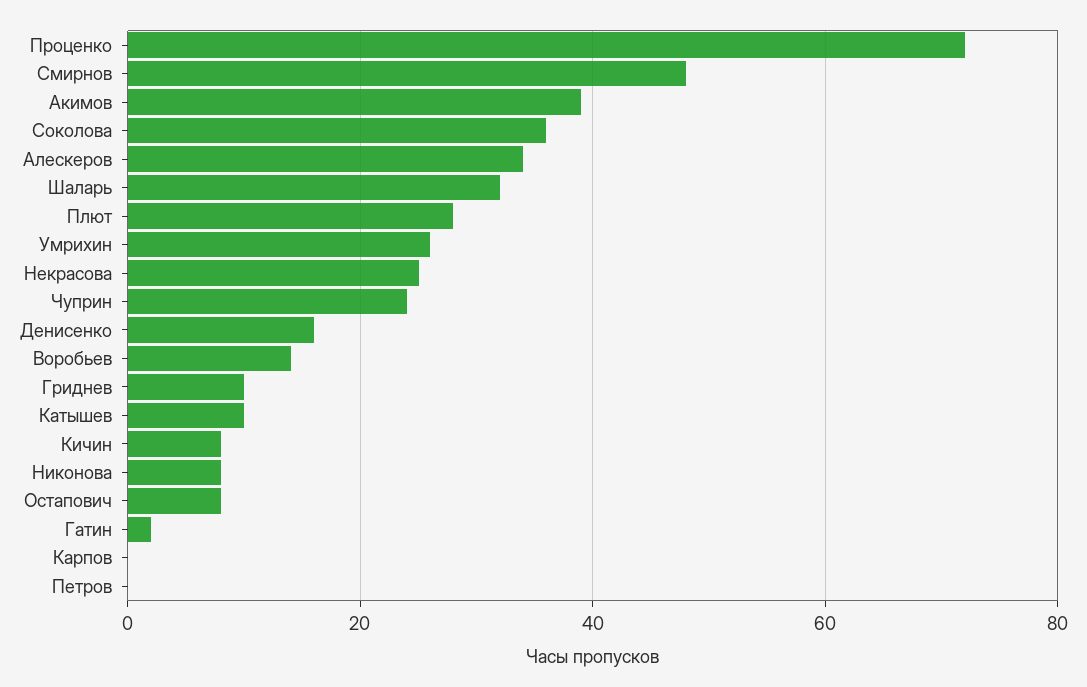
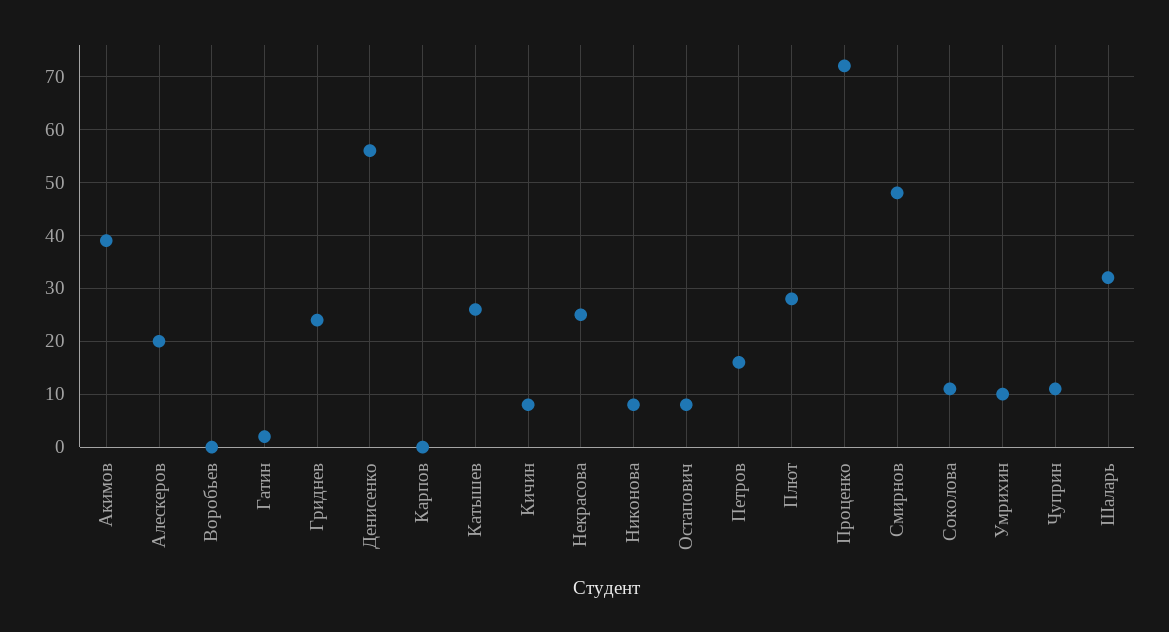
  {
    "Проценко": 70,
    "Смирнов": 50,
    "Акимов": 40,
-   "Соколова": 35,
+   "Соколова": 10,
-   "Алескеров": 35,
+   "Алескеров": 20,
    "Шаларь": 30,
    "Плют": 30,
-   "Умрихин": 25,
+   "Умрихин": 10,
    "Некрасова": 25,
-   "Чуприн": 25,
+   "Чуприн": 10,
-   "Денисенко": 15,
+   "Денисенко": 55,
-   "Воробьев": 15,
+   "Воробьев": 0,
-   "Гриднев": 10,
+   "Гриднев": 25,
-   "Катышев": 10,
+   "Катышев": 25,
    "Кичин": 10,
    "Никонова": 10,
    "Остапович": 10,
    "Гатин": 0,
    "Карпов": 0,
-   "Петров": 0
+   "Петров": 15
  }

